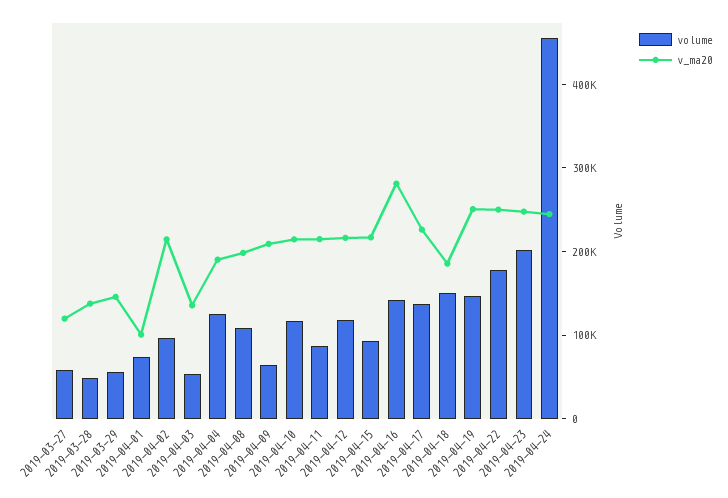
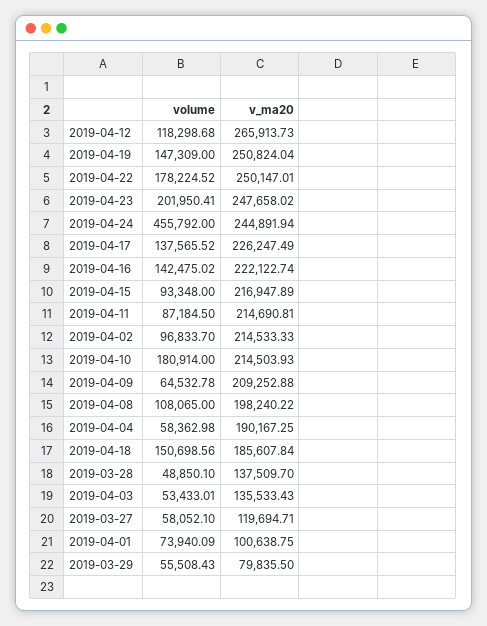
  {
    "volume": {
      "2019-03-27": 58052.1,
      "2019-03-28": 48850.1,
      "2019-03-29": 55508.43,
      "2019-04-01": 73940.09,
      "2019-04-02": 96833.7,
      "2019-04-03": 53433.01,
-     "2019-04-04": 120000,
+     "2019-04-04": 58362.98,
      "2019-04-08": 108065,
      "2019-04-09": 64532.78,
-     "2019-04-10": 120000,
+     "2019-04-10": 180914,
      "2019-04-11": 87184.5,
      "2019-04-12": 118298.68,
      "2019-04-15": 93348,
      "2019-04-16": 142475.02,
      "2019-04-17": 137565.52,
      "2019-04-18": 150698.56,
      "2019-04-19": 147309,
      "2019-04-22": 178224.52,
      "2019-04-23": 201950.41,
      "2019-04-24": 455792
    },
    "v_ma20": {
      "2019-03-27": 119694.71,
      "2019-03-28": 137509.7,
-     "2019-03-29": 140000,
+     "2019-03-29": 79835.5,
      "2019-04-01": 100638.75,
      "2019-04-02": 214533.33,
      "2019-04-03": 135533.43,
      "2019-04-04": 190167.25,
      "2019-04-08": 198240.22,
      "2019-04-09": 209252.88,
      "2019-04-10": 214503.93,
      "2019-04-11": 214690.81,
-     "2019-04-12": 220000,
+     "2019-04-12": 265913.73,
      "2019-04-15": 216947.89,
-     "2019-04-16": 280000,
+     "2019-04-16": 222122.74,
      "2019-04-17": 226247.49,
      "2019-04-18": 185607.84,
      "2019-04-19": 250824.04,
      "2019-04-22": 250147.01,
      "2019-04-23": 247658.02,
      "2019-04-24": 244891.94
    }
  }

